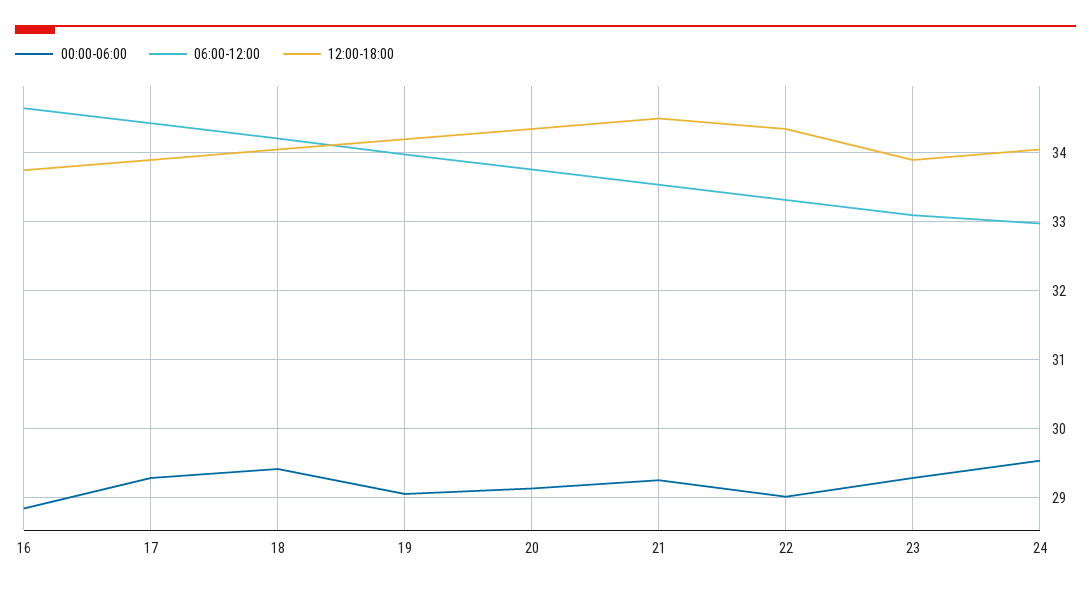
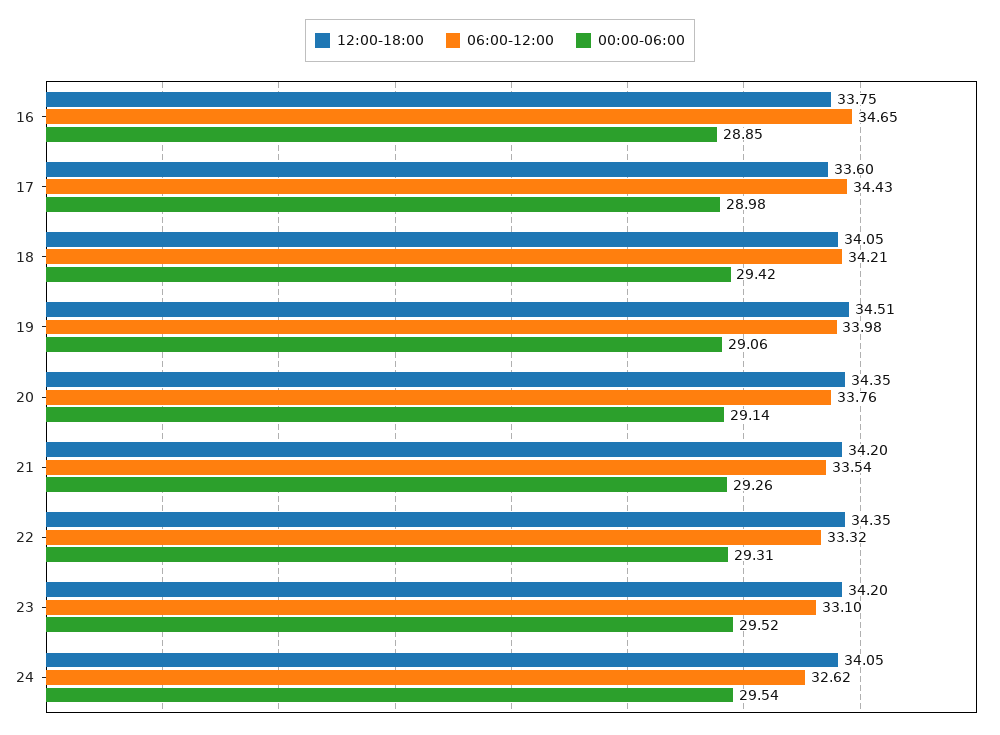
  {
    "00:00-06:00": {
      "16": 28.85,
-     "17": 29.3,
+     "17": 28.98,
      "18": 29.42,
      "19": 29.06,
      "20": 29.14,
      "21": 29.26,
-     "22": 29,
+     "22": 29.31,
-     "23": 29.3,
+     "23": 29.52,
      "24": 29.54
    },
    "06:00-12:00": {
      "16": 34.65,
      "17": 34.43,
      "18": 34.21,
      "19": 33.98,
      "20": 33.76,
      "21": 33.54,
      "22": 33.32,
      "23": 33.1,
-     "24": 33
+     "24": 32.62
    },
    "12:00-18:00": {
      "16": 33.75,
-     "17": 33.9,
+     "17": 33.6,
      "18": 34.05,
-     "19": 34.2,
+     "19": 34.51,
      "20": 34.35,
-     "21": 34.5,
+     "21": 34.2,
      "22": 34.35,
-     "23": 33.9,
+     "23": 34.2,
      "24": 34.05
    }
  }

